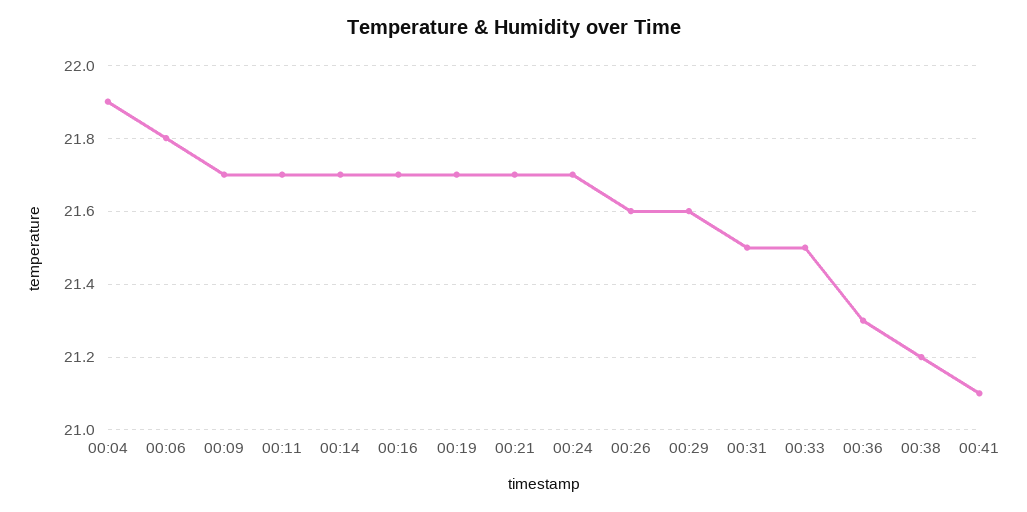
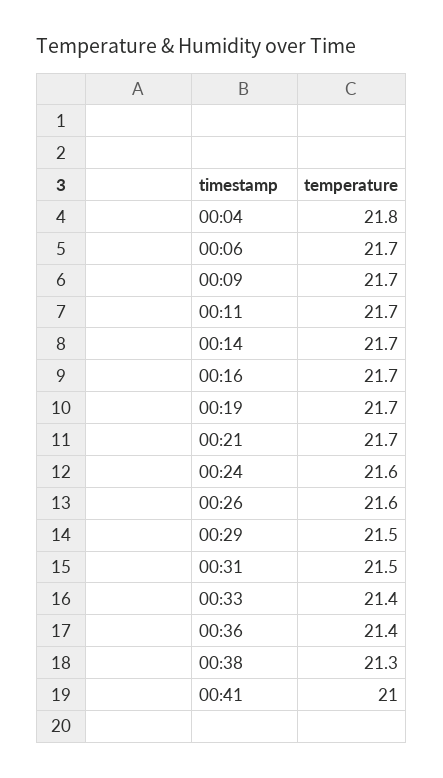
  {
-   "00:04": 21.9,
+   "00:04": 21.8,
-   "00:06": 21.8,
+   "00:06": 21.7,
    "00:09": 21.7,
    "00:11": 21.7,
    "00:14": 21.7,
    "00:16": 21.7,
    "00:19": 21.7,
    "00:21": 21.7,
-   "00:24": 21.7,
+   "00:24": 21.6,
    "00:26": 21.6,
-   "00:29": 21.6,
+   "00:29": 21.5,
    "00:31": 21.5,
-   "00:33": 21.5,
+   "00:33": 21.4,
-   "00:36": 21.3,
+   "00:36": 21.4,
-   "00:38": 21.2,
+   "00:38": 21.3,
-   "00:41": 21.1
+   "00:41": 21
  }

